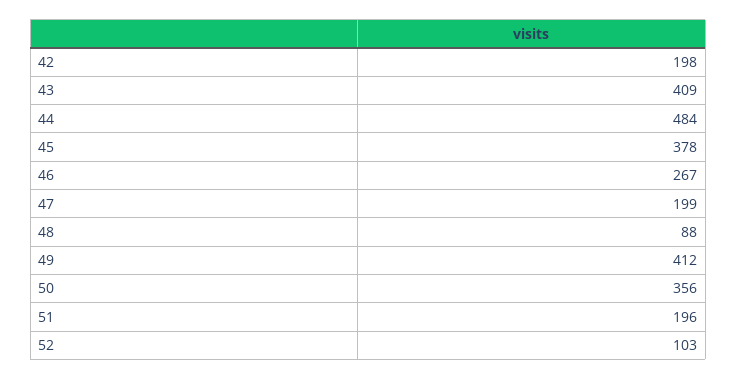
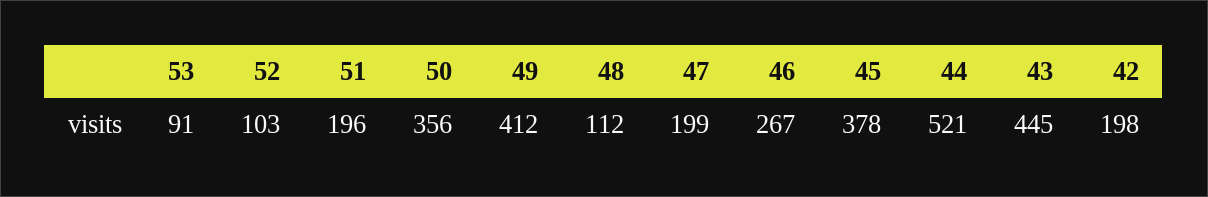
  {
    "42": 198,
-   "43": 409,
+   "43": 445,
-   "44": 484,
+   "44": 521,
    "45": 378,
    "46": 267,
    "47": 199,
-   "48": 88,
+   "48": 112,
    "49": 412,
    "50": 356,
    "51": 196,
-   "52": 103
+   "52": 103,
+   "53": 91
  }

